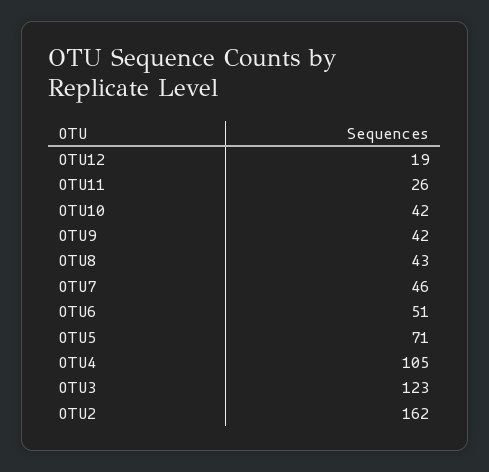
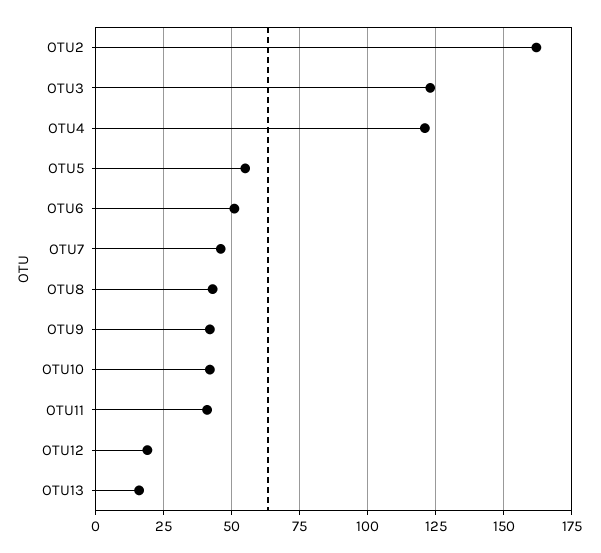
  {
    "OTU12": 19,
-   "OTU11": 26,
+   "OTU11": 40,
    "OTU10": 42,
    "OTU9": 42,
    "OTU8": 43,
    "OTU7": 46,
    "OTU6": 51,
-   "OTU5": 71,
+   "OTU5": 55,
-   "OTU4": 105,
+   "OTU4": 120,
    "OTU3": 123,
-   "OTU2": 162
+   "OTU2": 162,
+   "OTU13": 15
  }

